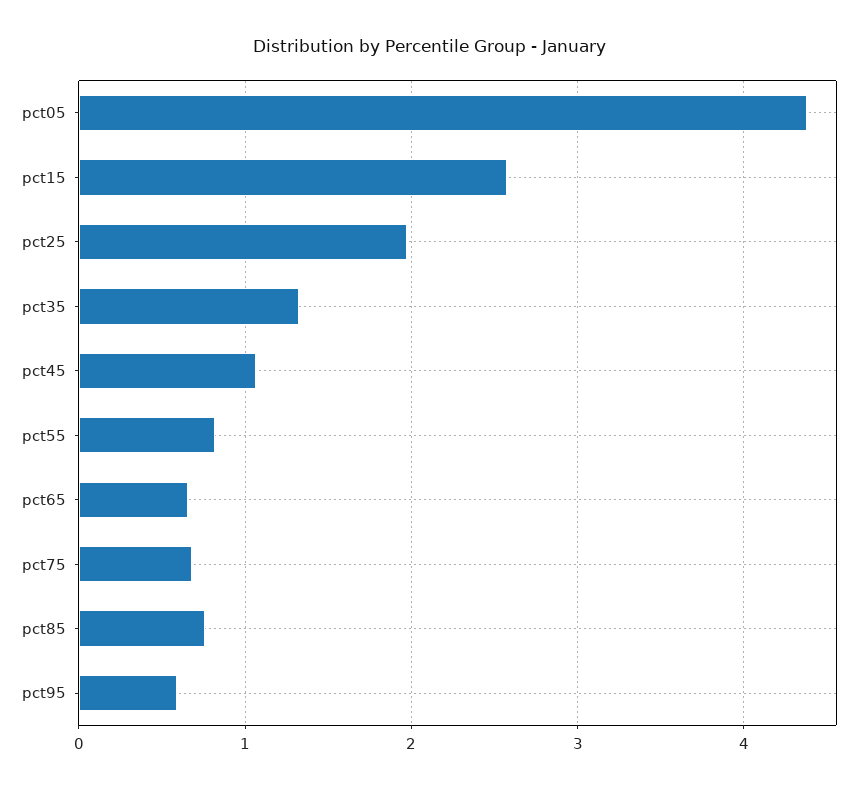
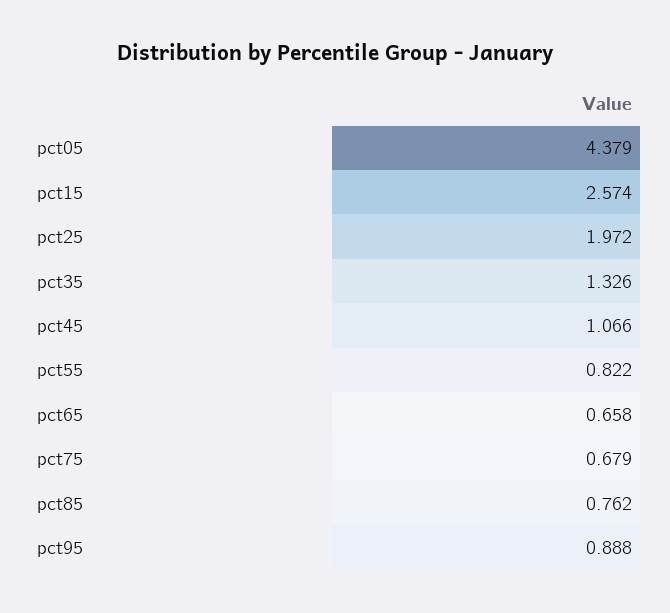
  {
    "pct05": 4.379,
    "pct15": 2.574,
    "pct25": 1.972,
    "pct35": 1.326,
    "pct45": 1.066,
    "pct55": 0.822,
    "pct65": 0.658,
    "pct75": 0.679,
    "pct85": 0.762,
-   "pct95": 0.6
+   "pct95": 0.888
  }

